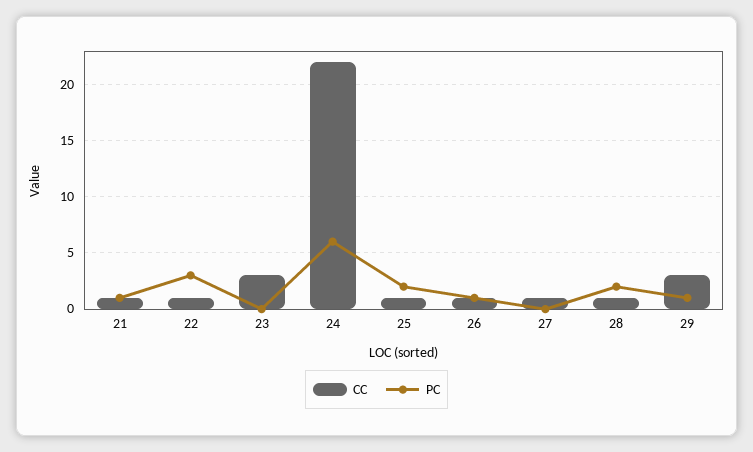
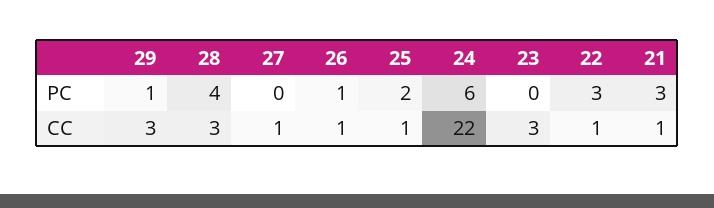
  {
    "CC": {
      "21": 1,
      "22": 1,
      "23": 3,
      "24": 22,
      "25": 1,
      "26": 1,
      "27": 1,
-     "28": 1,
+     "28": 3,
      "29": 3
    },
    "PC": {
-     "21": 1,
+     "21": 3,
      "22": 3,
      "23": 0,
      "24": 6,
      "25": 2,
      "26": 1,
      "27": 0,
-     "28": 2,
+     "28": 4,
      "29": 1
    }
  }

